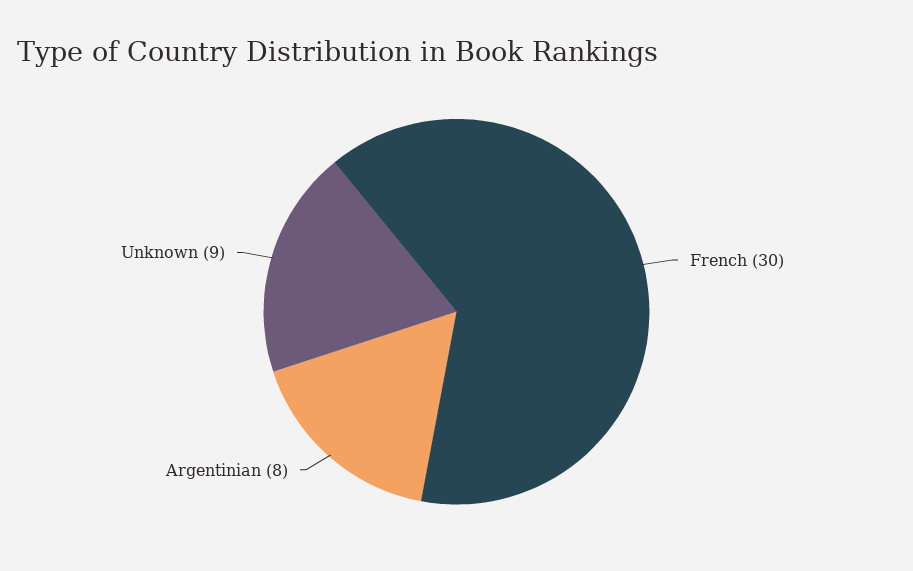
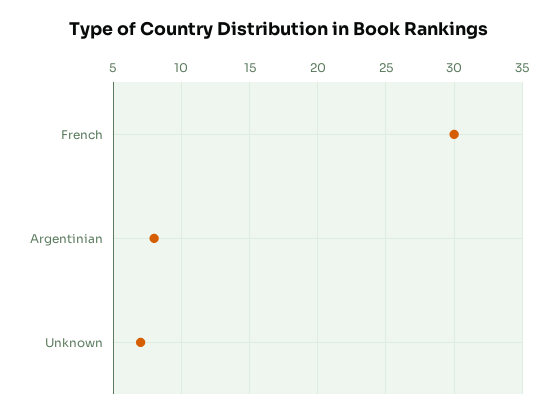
  {
    "French": 30,
    "Argentinian": 8,
-   "Unknown": 9
+   "Unknown": 7
  }

